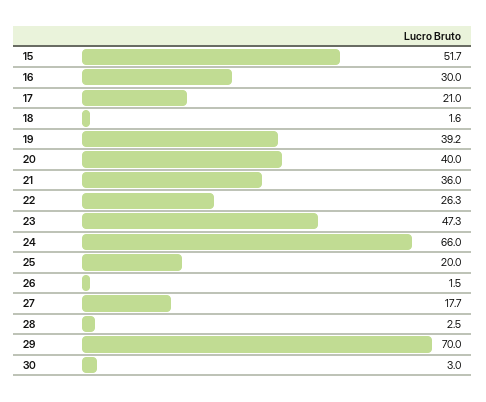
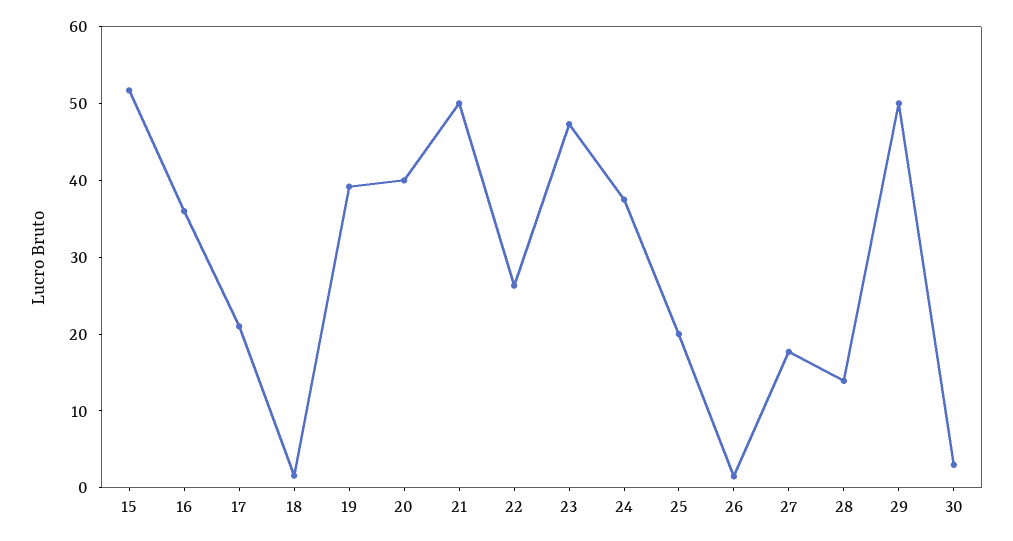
  {
    "15": 51.7,
-   "16": 30,
+   "16": 36,
    "17": 21,
    "18": 1.6,
    "19": 39.2,
    "20": 40,
-   "21": 36,
+   "21": 50,
    "22": 26.3,
    "23": 47.3,
-   "24": 66,
+   "24": 38,
    "25": 20,
    "26": 1.5,
    "27": 17.7,
-   "28": 2.5,
+   "28": 14,
-   "29": 70,
+   "29": 50,
    "30": 3
  }

